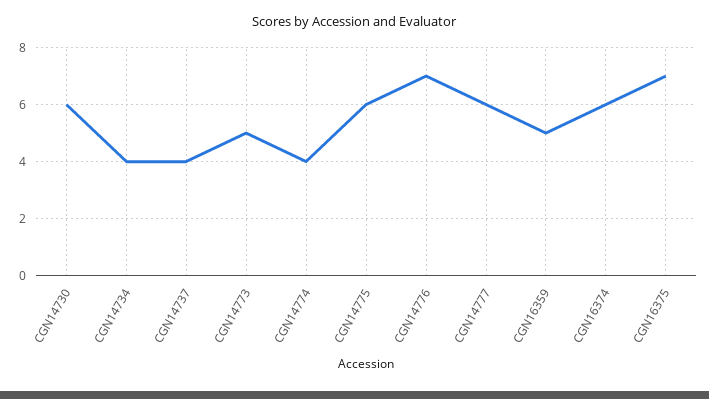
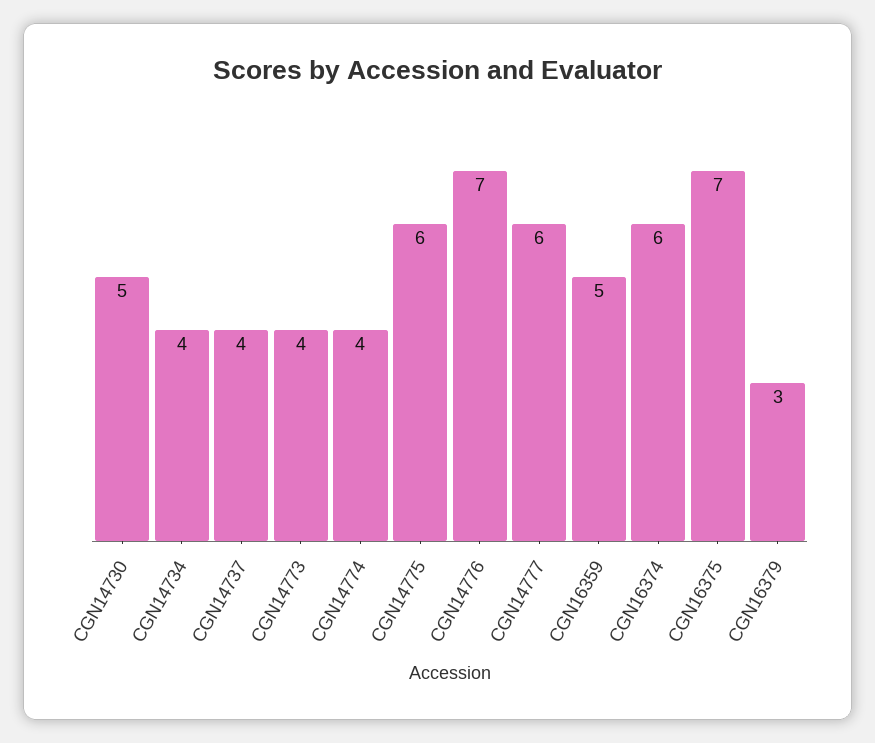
  {
-   "CGN14730": 6,
+   "CGN14730": 5,
    "CGN14734": 4,
    "CGN14737": 4,
-   "CGN14773": 5,
+   "CGN14773": 4,
    "CGN14774": 4,
    "CGN14775": 6,
    "CGN14776": 7,
    "CGN14777": 6,
    "CGN16359": 5,
    "CGN16374": 6,
-   "CGN16375": 7
+   "CGN16375": 7,
+   "CGN16379": 3
  }

